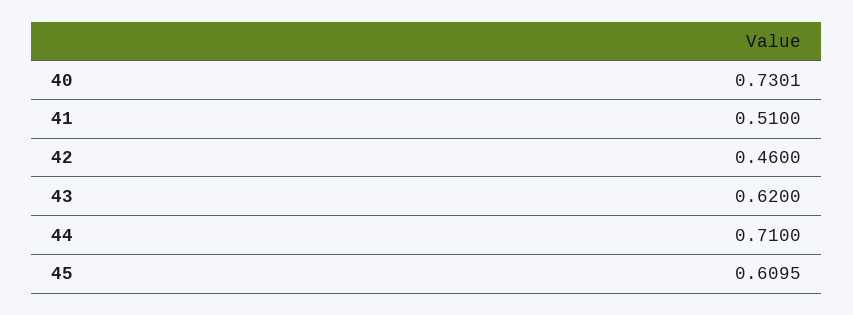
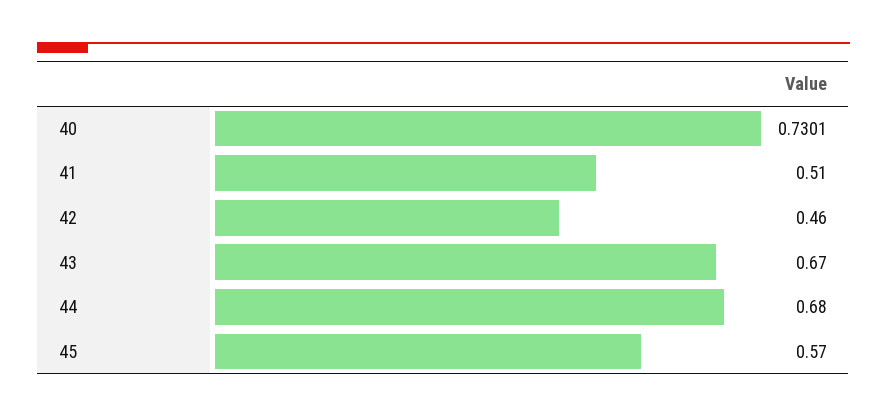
  {
    "40": 0.7301,
    "41": 0.51,
    "42": 0.46,
-   "43": 0.62,
+   "43": 0.67,
-   "44": 0.71,
+   "44": 0.68,
-   "45": 0.6095
+   "45": 0.57
  }

